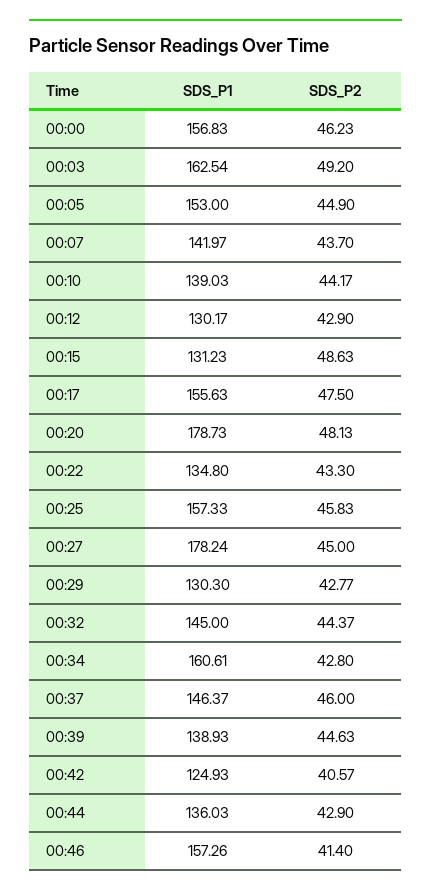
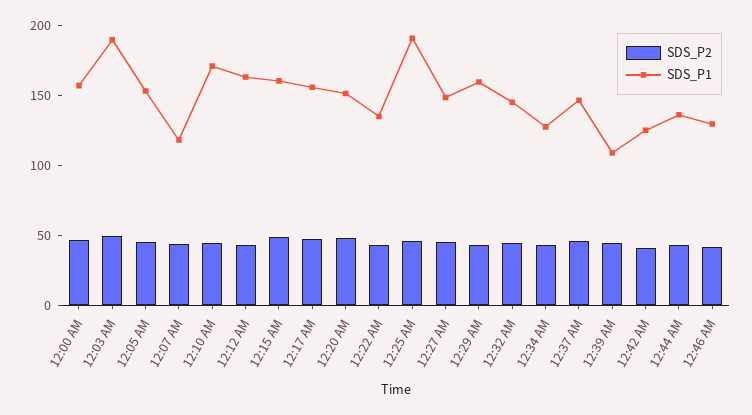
  {
    "SDS_P1": {
      "00:00": 156.83,
-     "00:03": 162.54,
+     "00:03": 190,
      "00:05": 153,
-     "00:07": 141.97,
+     "00:07": 120,
-     "00:10": 139.03,
+     "00:10": 170,
-     "00:12": 130.17,
+     "00:12": 160,
-     "00:15": 131.23,
+     "00:15": 160,
      "00:17": 155.63,
-     "00:20": 178.73,
+     "00:20": 150,
      "00:22": 134.8,
-     "00:25": 157.33,
+     "00:25": 190,
-     "00:27": 178.24,
+     "00:27": 150,
-     "00:29": 130.3,
+     "00:29": 160,
      "00:32": 145,
-     "00:34": 160.61,
+     "00:34": 130,
      "00:37": 146.37,
-     "00:39": 138.93,
+     "00:39": 110,
      "00:42": 124.93,
      "00:44": 136.03,
-     "00:46": 157.26
+     "00:46": 130
    },
    "SDS_P2": {
      "00:00": 46.23,
      "00:03": 49.2,
      "00:05": 44.9,
      "00:07": 43.7,
      "00:10": 44.17,
      "00:12": 42.9,
      "00:15": 48.63,
      "00:17": 47.5,
      "00:20": 48.13,
      "00:22": 43.3,
      "00:25": 45.83,
      "00:27": 45,
      "00:29": 42.77,
      "00:32": 44.37,
      "00:34": 42.8,
      "00:37": 46,
      "00:39": 44.63,
      "00:42": 40.57,
      "00:44": 42.9,
      "00:46": 41.4
    }
  }

